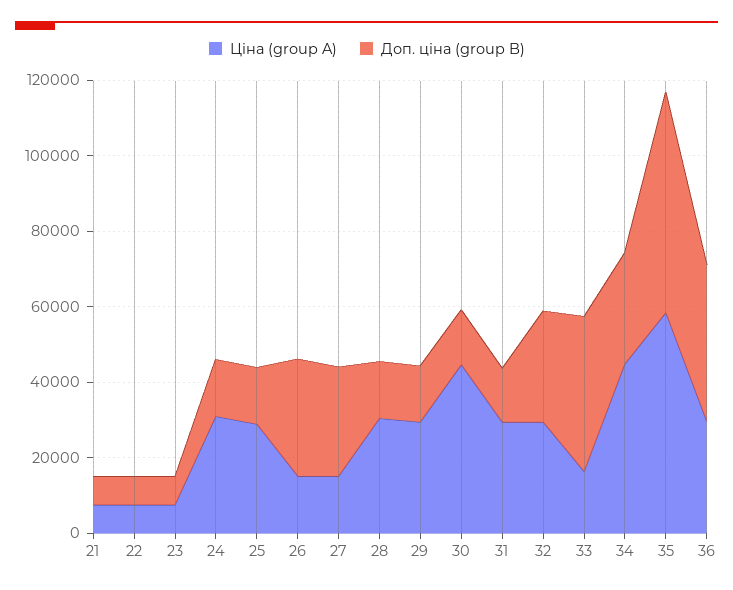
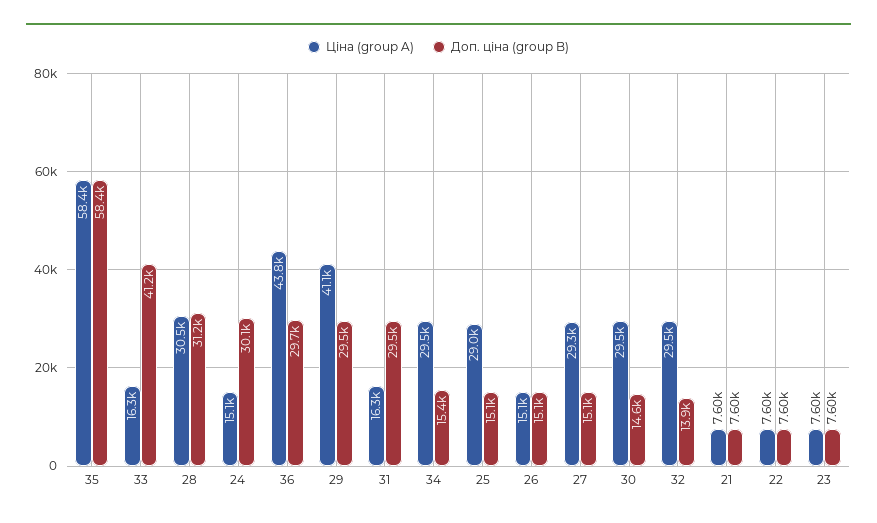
  {
    "Ціна (group A)": {
      "21": 7600,
      "22": 7600,
      "23": 7600,
-     "24": 30000,
+     "24": 15100,
      "25": 29000,
      "26": 15100,
-     "27": 15000,
+     "27": 29300,
      "28": 30500,
-     "29": 30000,
+     "29": 41100,
-     "30": 45000,
+     "30": 29500,
-     "31": 30000,
+     "31": 16300,
      "32": 29500,
      "33": 16300,
-     "34": 45000,
+     "34": 29500,
      "35": 58400,
-     "36": 30000
+     "36": 43800
    },
    "Доп. ціна (group B)": {
      "21": 7600,
      "22": 7600,
      "23": 7600,
-     "24": 15000,
+     "24": 30100,
      "25": 15100,
-     "26": 30000,
+     "26": 15100,
-     "27": 30000,
+     "27": 15100,
-     "28": 15000,
+     "28": 31200,
-     "29": 15000,
+     "29": 29500,
      "30": 14600,
-     "31": 15000,
+     "31": 29500,
-     "32": 30000,
+     "32": 13900,
      "33": 41200,
-     "34": 30000,
+     "34": 15400,
      "35": 58400,
-     "36": 40000
+     "36": 29700
    }
  }

